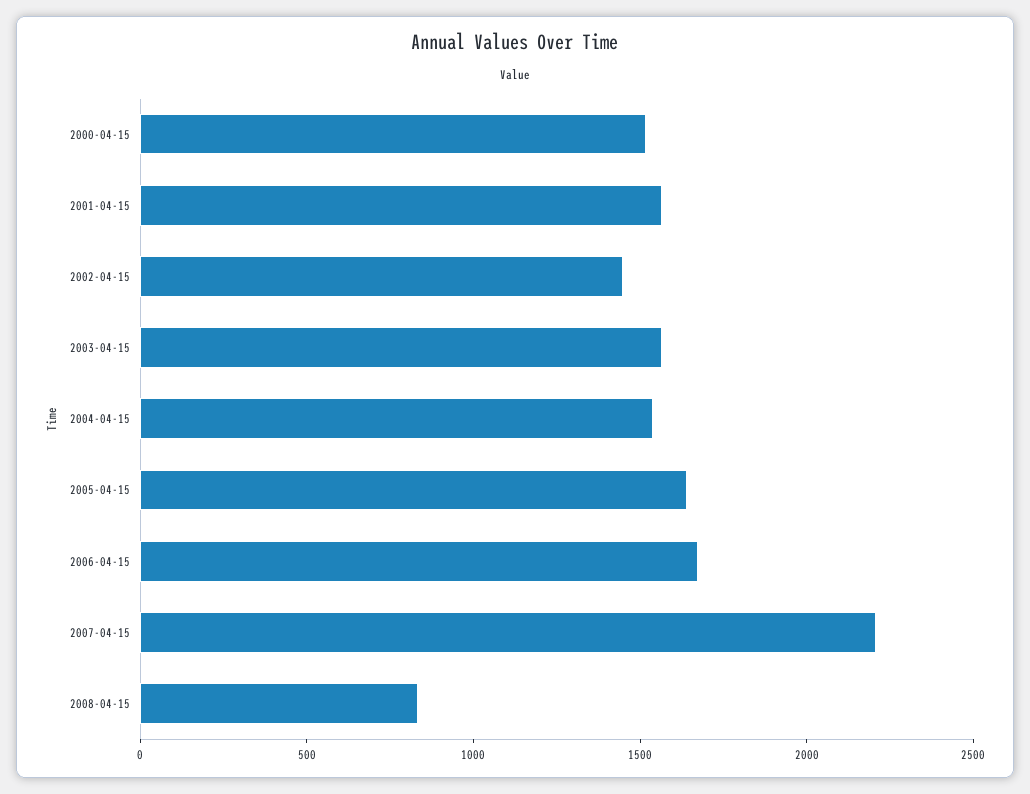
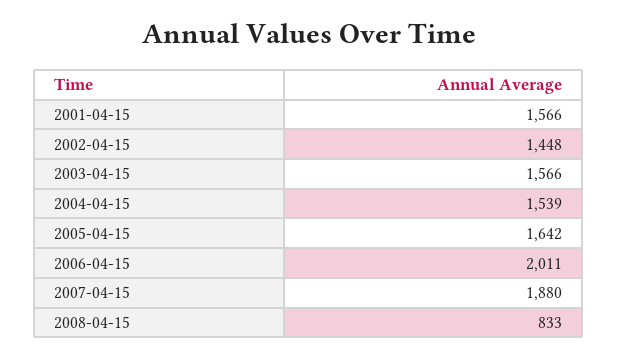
  {
-   "2000-04-15": 1500,
    "2001-04-15": 1566,
    "2002-04-15": 1448,
    "2003-04-15": 1566,
    "2004-04-15": 1539,
    "2005-04-15": 1642,
-   "2006-04-15": 1700,
+   "2006-04-15": 2011,
-   "2007-04-15": 2200,
+   "2007-04-15": 1880,
    "2008-04-15": 833
  }

